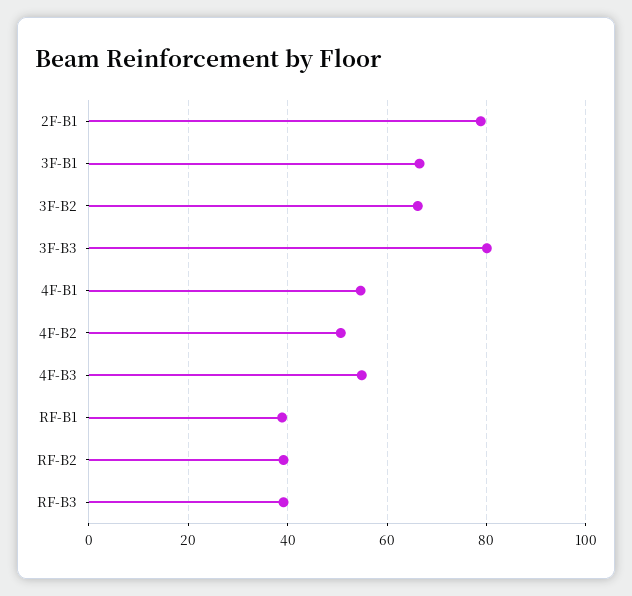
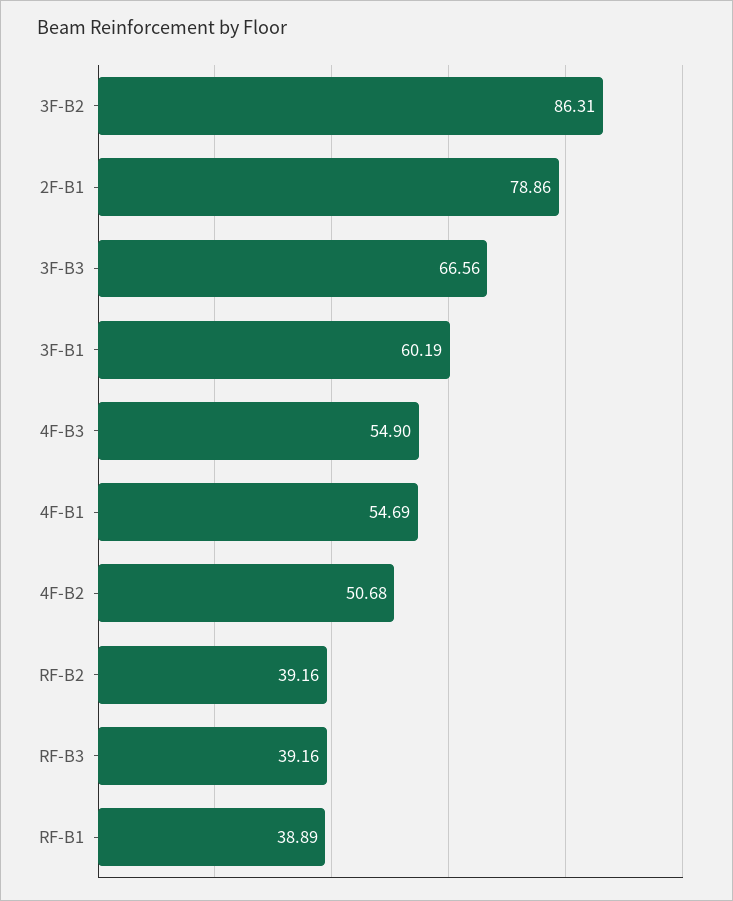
  {
    "2F-B1": 78.86,
-   "3F-B1": 66,
+   "3F-B1": 60.19,
-   "3F-B2": 66,
+   "3F-B2": 86.31,
-   "3F-B3": 80,
+   "3F-B3": 66.56,
    "4F-B1": 54.69,
    "4F-B2": 50.68,
    "4F-B3": 54.9,
    "RF-B1": 38.89,
    "RF-B2": 39.16,
    "RF-B3": 39.16
  }

